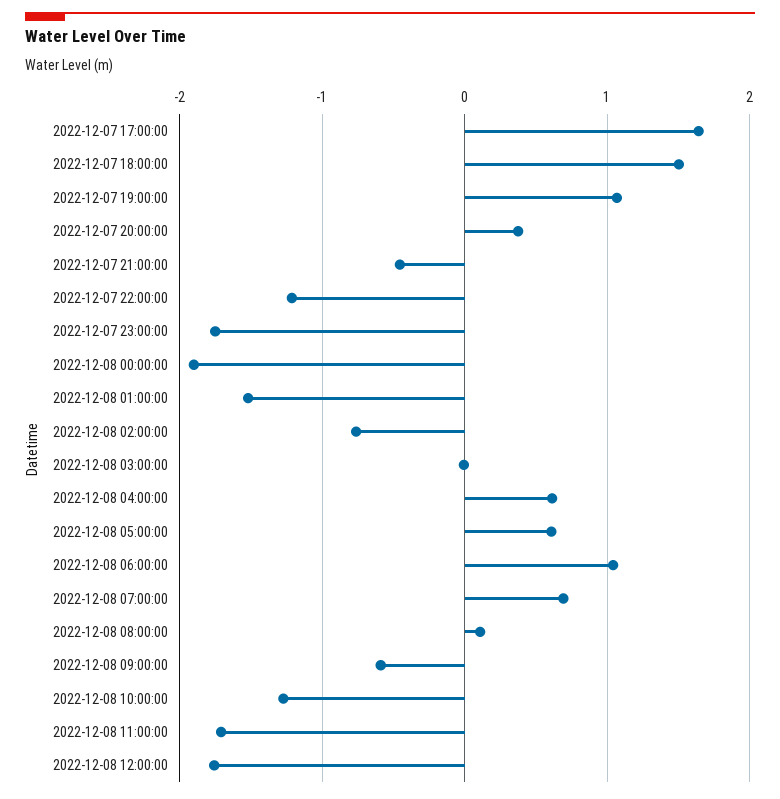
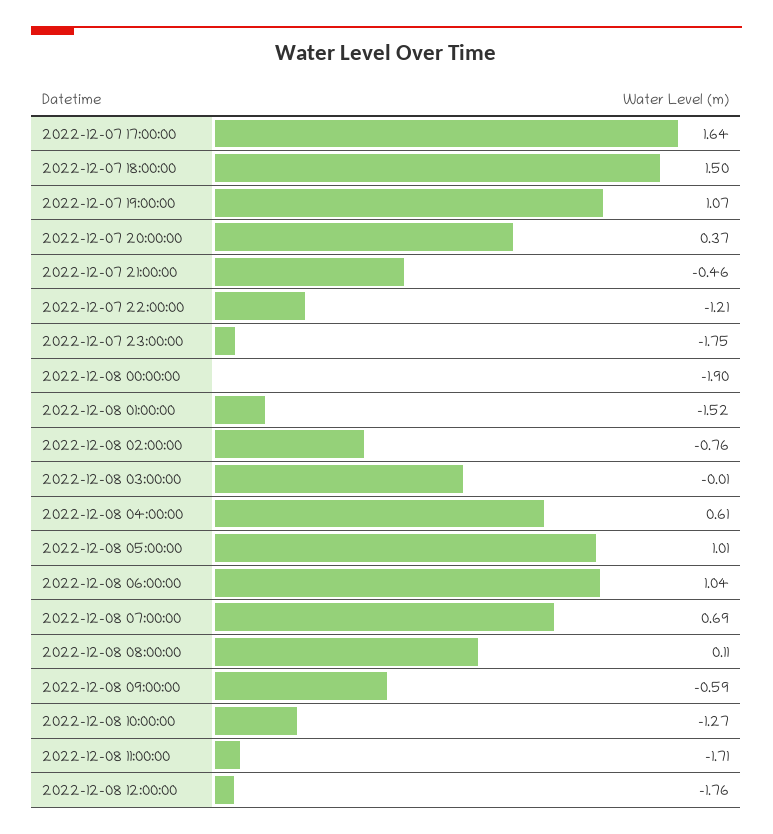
  {
    "2022-12-07 17:00:00": 1.64,
    "2022-12-07 18:00:00": 1.5,
    "2022-12-07 19:00:00": 1.07,
    "2022-12-07 20:00:00": 0.37,
    "2022-12-07 21:00:00": -0.46,
    "2022-12-07 22:00:00": -1.21,
    "2022-12-07 23:00:00": -1.75,
    "2022-12-08 00:00:00": -1.9,
    "2022-12-08 01:00:00": -1.52,
    "2022-12-08 02:00:00": -0.76,
    "2022-12-08 03:00:00": -0.01,
    "2022-12-08 04:00:00": 0.61,
-   "2022-12-08 05:00:00": 0.6,
+   "2022-12-08 05:00:00": 1.01,
    "2022-12-08 06:00:00": 1.04,
    "2022-12-08 07:00:00": 0.69,
    "2022-12-08 08:00:00": 0.11,
    "2022-12-08 09:00:00": -0.59,
    "2022-12-08 10:00:00": -1.27,
    "2022-12-08 11:00:00": -1.71,
    "2022-12-08 12:00:00": -1.76
  }

